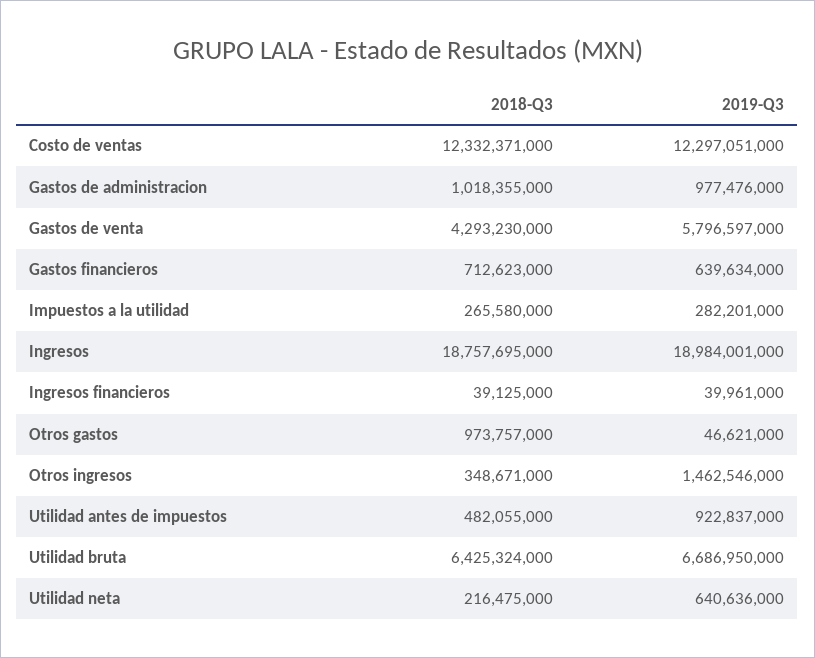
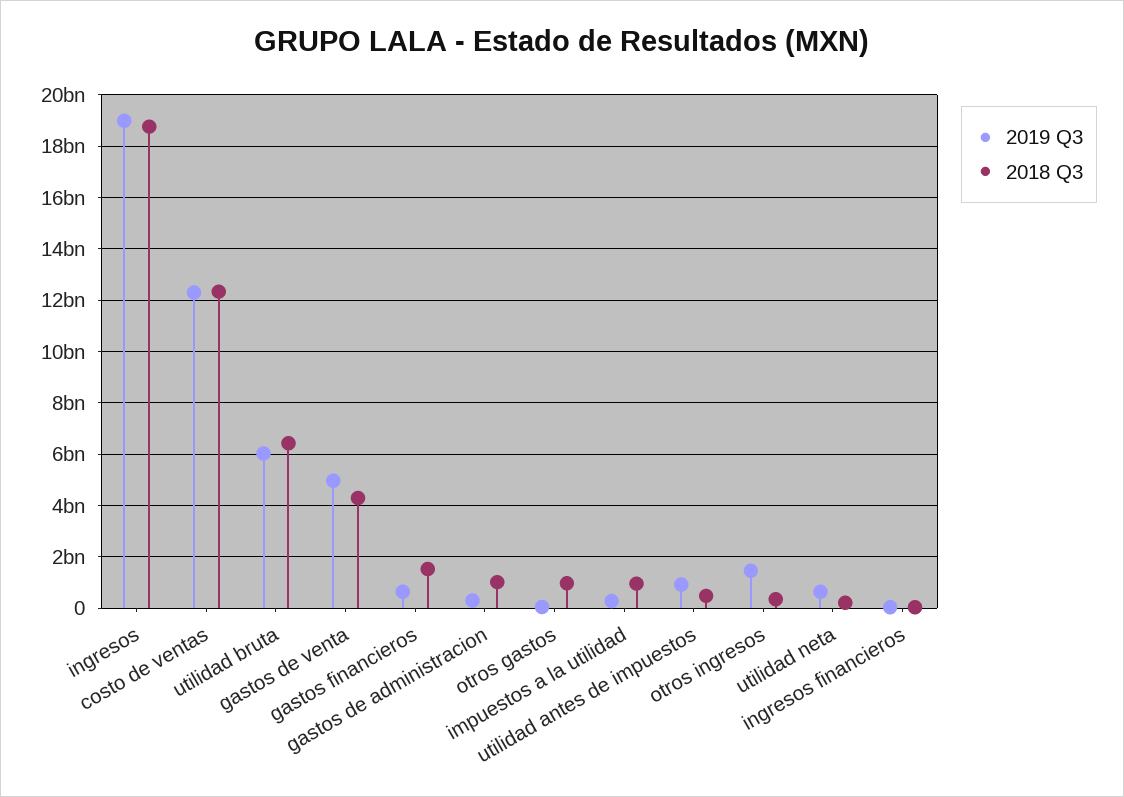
  {
    "2018-Q3": {
      "Costo de ventas": 12332371000,
      "Gastos de administracion": 1018355000,
      "Gastos de venta": 4293230000,
-     "Gastos financieros": 712623000,
+     "Gastos financieros": 1500000000,
-     "Impuestos a la utilidad": 265580000,
+     "Impuestos a la utilidad": 1000000000,
      "Ingresos": 18757695000,
      "Ingresos financieros": 39125000,
      "Otros gastos": 973757000,
      "Otros ingresos": 348671000,
      "Utilidad antes de impuestos": 482055000,
      "Utilidad bruta": 6425324000,
      "Utilidad neta": 216475000
    },
    "2019-Q3": {
      "Costo de ventas": 12297051000,
-     "Gastos de administracion": 977476000,
+     "Gastos de administracion": 250000000,
-     "Gastos de venta": 5796597000,
+     "Gastos de venta": 5000000000,
      "Gastos financieros": 639634000,
      "Impuestos a la utilidad": 282201000,
      "Ingresos": 18984001000,
      "Ingresos financieros": 39961000,
      "Otros gastos": 46621000,
      "Otros ingresos": 1462546000,
      "Utilidad antes de impuestos": 922837000,
-     "Utilidad bruta": 6686950000,
+     "Utilidad bruta": 6000000000,
      "Utilidad neta": 640636000
    }
  }

